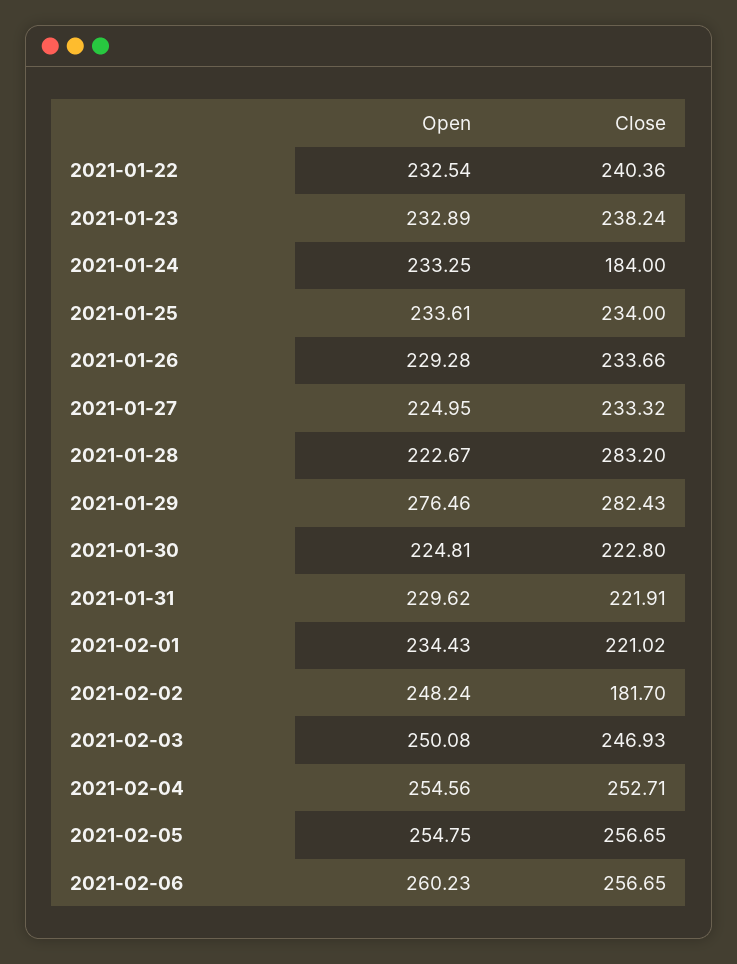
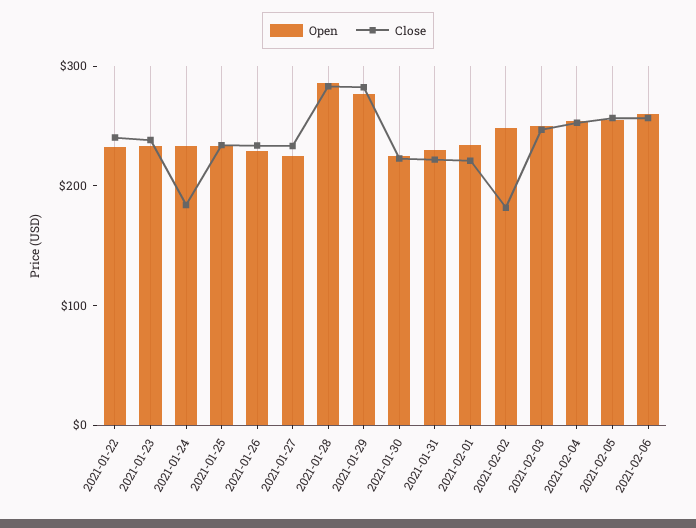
  {
    "Open": {
      "2021-01-22": 232.54,
      "2021-01-23": 232.89,
      "2021-01-24": 233.25,
      "2021-01-25": 233.61,
      "2021-01-26": 229.28,
      "2021-01-27": 224.95,
-     "2021-01-28": 222.67,
+     "2021-01-28": 280,
      "2021-01-29": 276.46,
      "2021-01-30": 224.81,
      "2021-01-31": 229.62,
      "2021-02-01": 234.43,
      "2021-02-02": 248.24,
      "2021-02-03": 250.08,
      "2021-02-04": 254.56,
      "2021-02-05": 254.75,
      "2021-02-06": 260.23
    },
    "Close": {
      "2021-01-22": 240.36,
      "2021-01-23": 238.24,
      "2021-01-24": 184,
      "2021-01-25": 234,
      "2021-01-26": 233.66,
      "2021-01-27": 233.32,
      "2021-01-28": 283.2,
      "2021-01-29": 282.43,
      "2021-01-30": 222.8,
      "2021-01-31": 221.91,
      "2021-02-01": 221.02,
      "2021-02-02": 181.7,
      "2021-02-03": 246.93,
      "2021-02-04": 252.71,
      "2021-02-05": 256.65,
      "2021-02-06": 256.65
    }
  }

